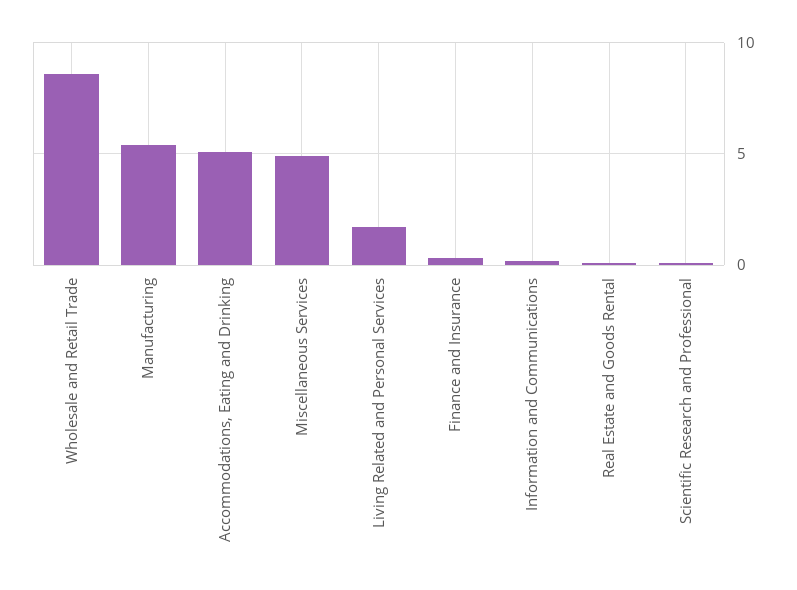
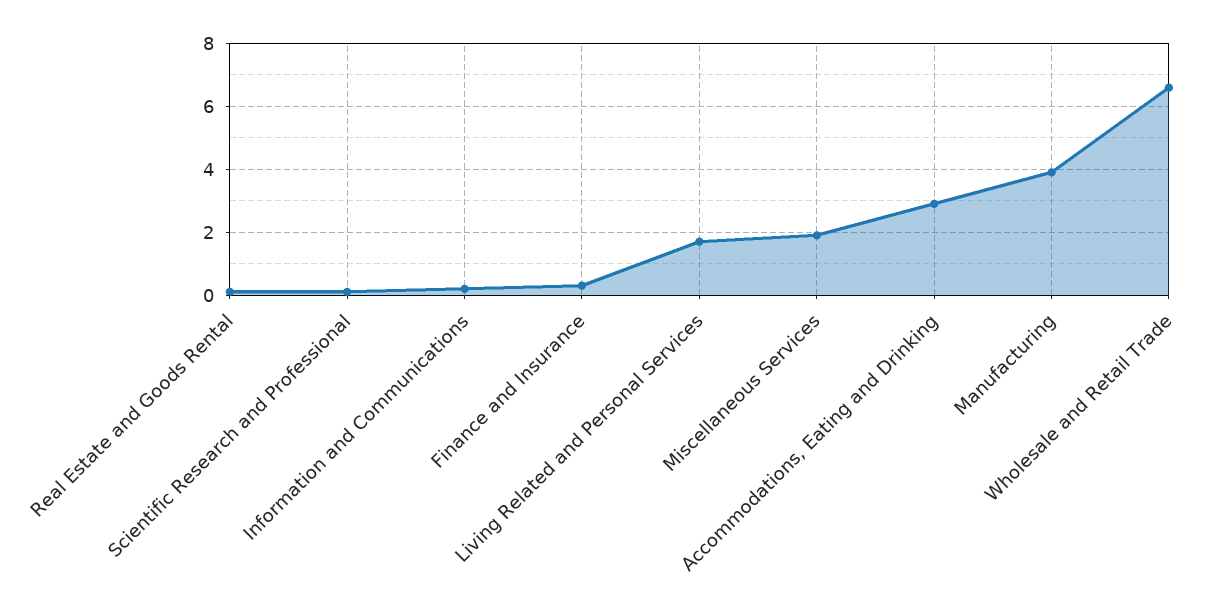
  {
-   "Wholesale and Retail Trade": 8.5,
+   "Wholesale and Retail Trade": 6.5,
-   "Manufacturing": 5.5,
+   "Manufacturing": 4,
-   "Accommodations, Eating and Drinking": 5,
+   "Accommodations, Eating and Drinking": 3,
-   "Miscellaneous Services": 5,
+   "Miscellaneous Services": 2,
    "Living Related and Personal Services": 1.5,
    "Finance and Insurance": 0.5,
    "Information and Communications": 0,
    "Real Estate and Goods Rental": 0,
    "Scientific Research and Professional": 0
  }

